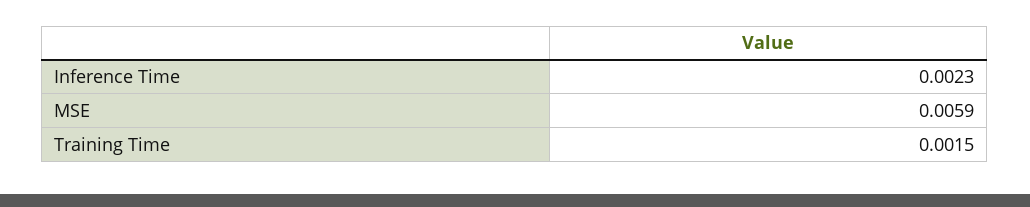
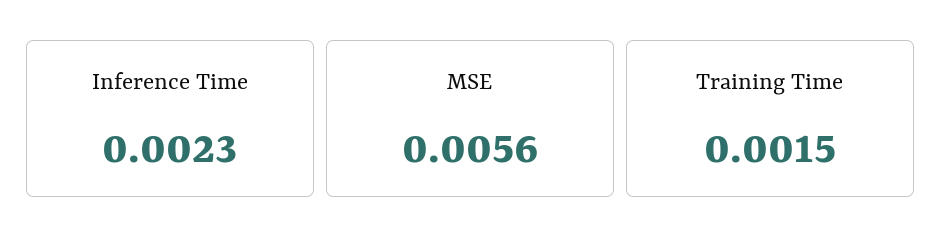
  {
    "Inference Time": 0.0023,
-   "MSE": 0.0059,
+   "MSE": 0.0056,
    "Training Time": 0.0015
  }

